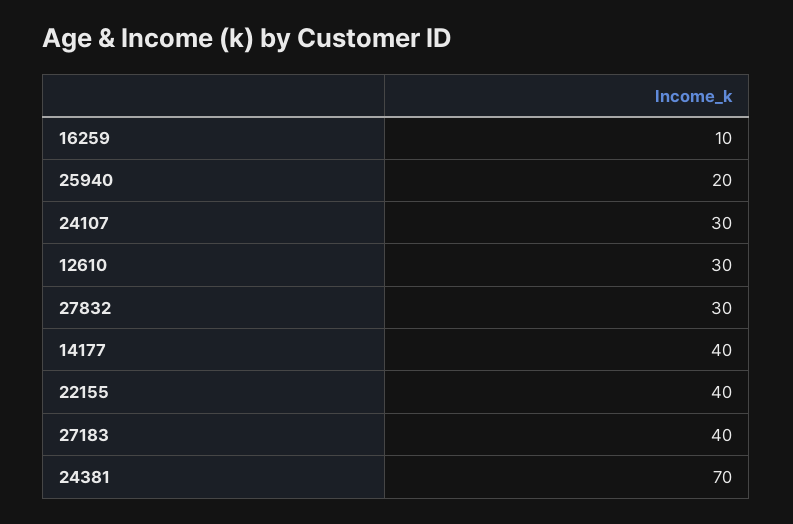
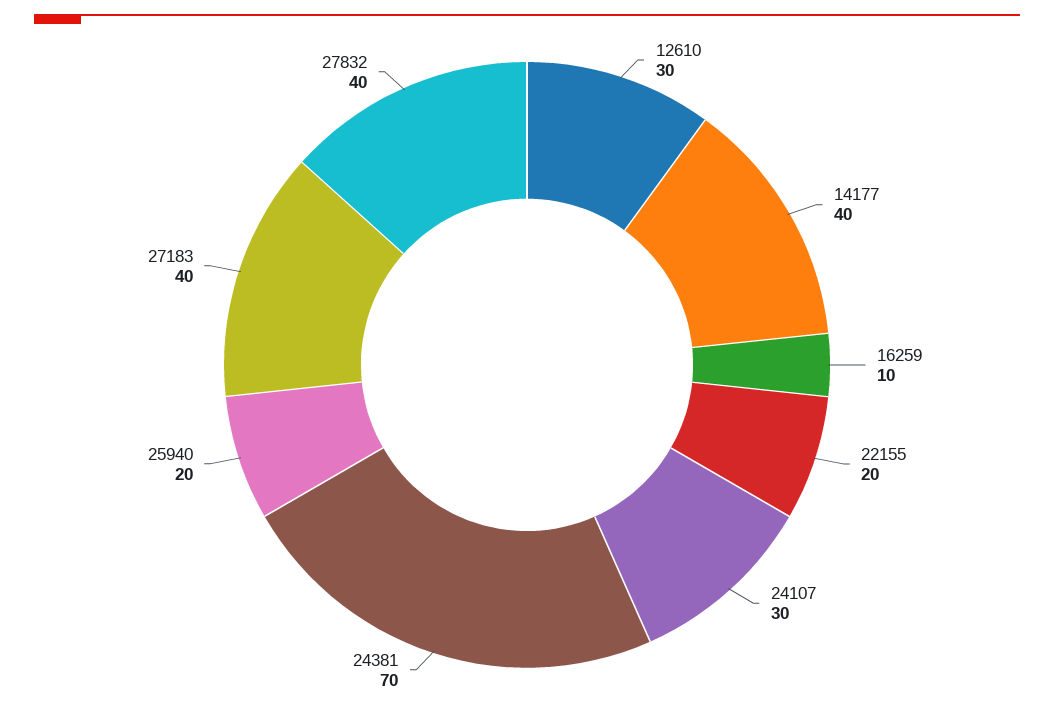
  {
    "16259": 10,
    "25940": 20,
    "24107": 30,
    "12610": 30,
-   "27832": 30,
+   "27832": 40,
    "14177": 40,
-   "22155": 40,
+   "22155": 20,
    "27183": 40,
    "24381": 70
  }

